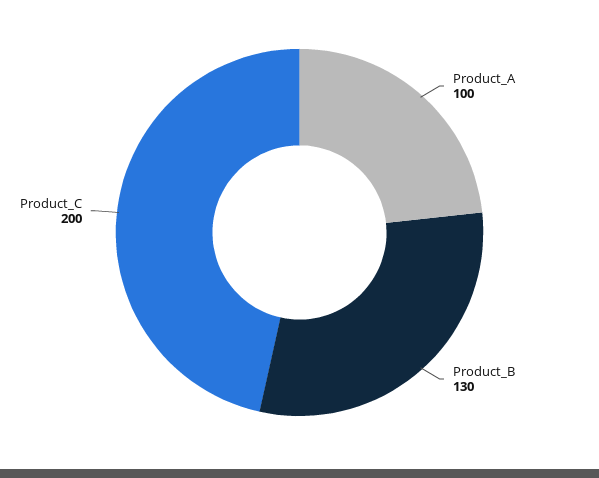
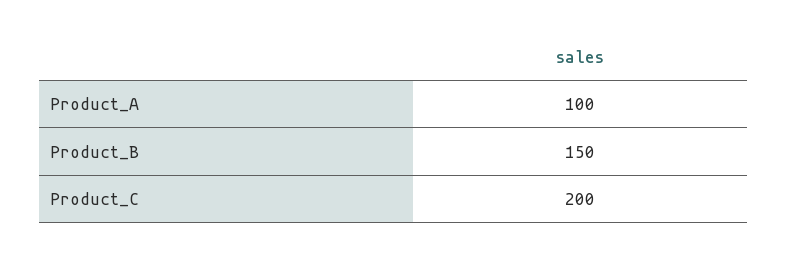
  {
    "Product_A": 100,
-   "Product_B": 130,
+   "Product_B": 150,
    "Product_C": 200
  }

